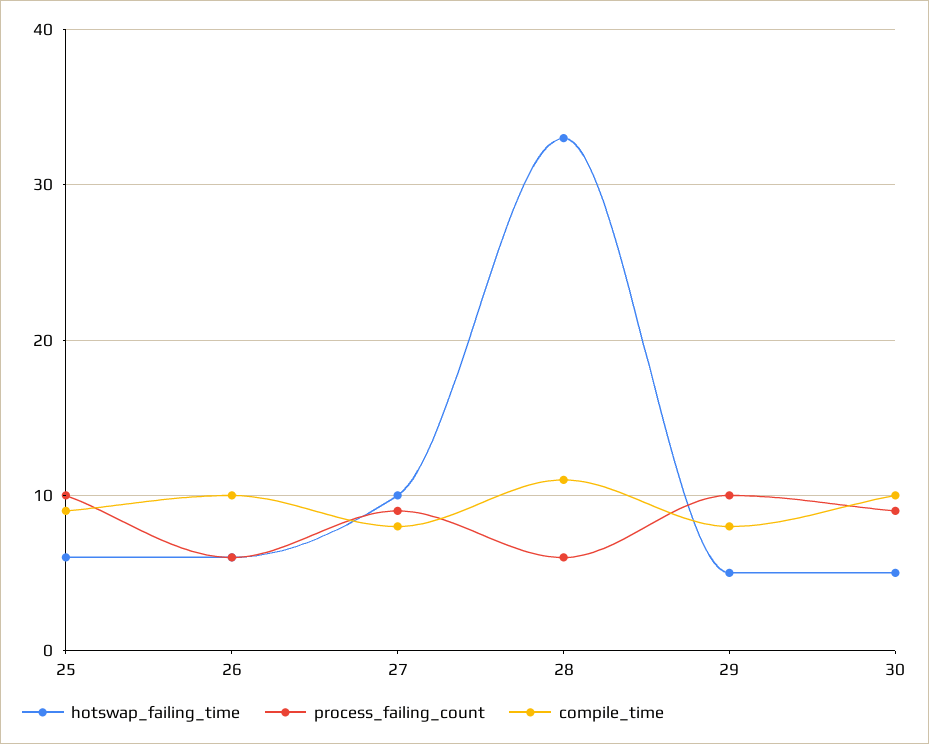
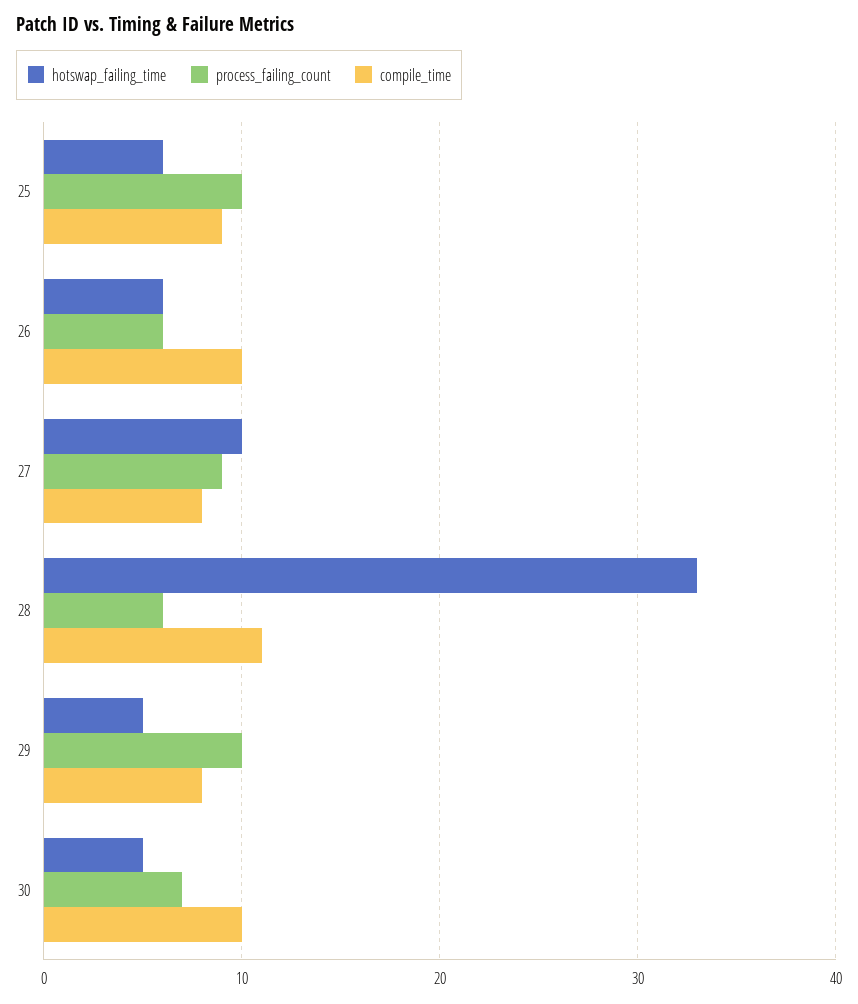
  {
    "hotswap_failing_time": {
      "25": 6,
      "26": 6,
      "27": 10,
      "28": 33,
      "29": 5,
      "30": 5
    },
    "process_failing_count": {
      "25": 10,
      "26": 6,
      "27": 9,
      "28": 6,
      "29": 10,
-     "30": 9
+     "30": 7
    },
    "compile_time": {
      "25": 9,
      "26": 10,
      "27": 8,
      "28": 11,
      "29": 8,
      "30": 10
    }
  }

